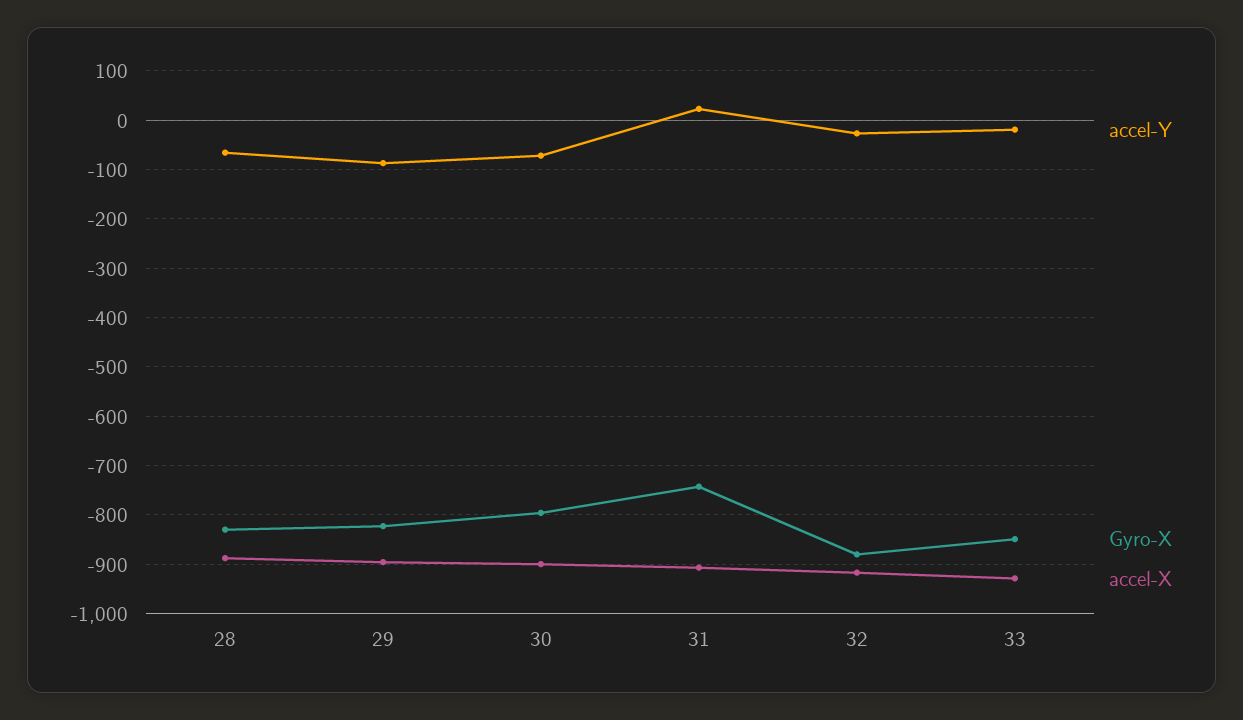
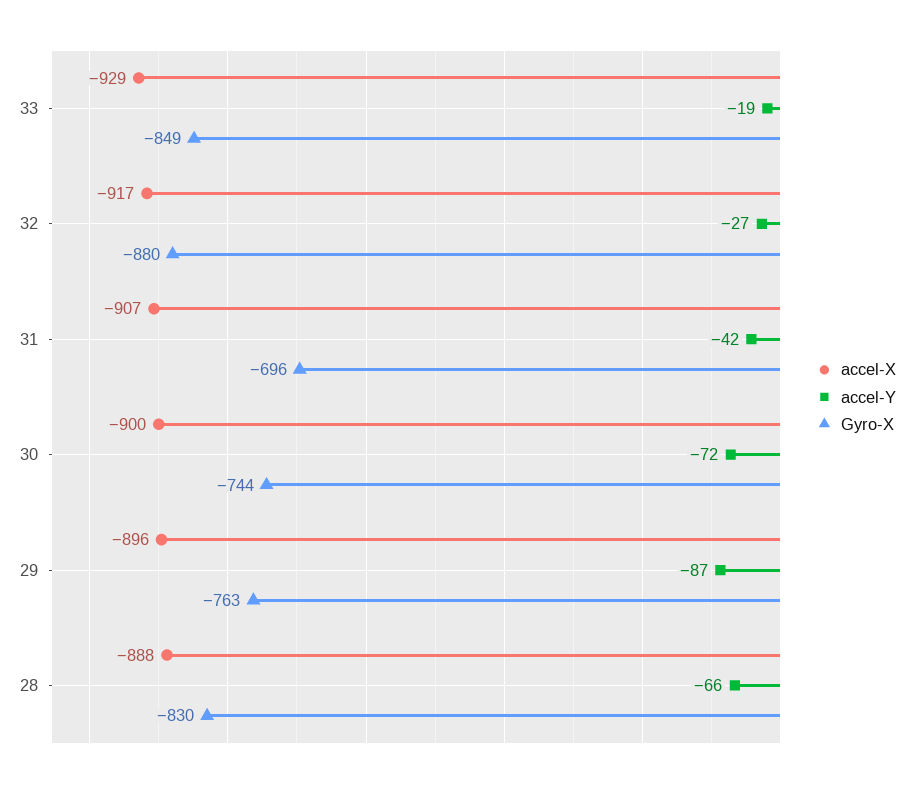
  {
    "accel-Y": {
      "28": -66,
      "29": -87,
      "30": -72,
-     "31": 20,
+     "31": -42,
      "32": -27,
      "33": -19
    },
    "Gyro-X": {
      "28": -830,
-     "29": -820,
+     "29": -763,
-     "30": -800,
+     "30": -744,
-     "31": -740,
+     "31": -696,
      "32": -880,
      "33": -849
    },
    "accel-X": {
      "28": -888,
      "29": -896,
      "30": -900,
      "31": -907,
      "32": -917,
      "33": -929
    }
  }

